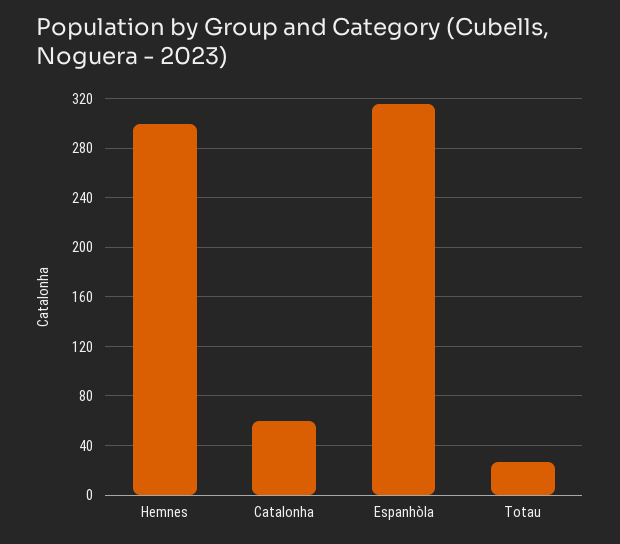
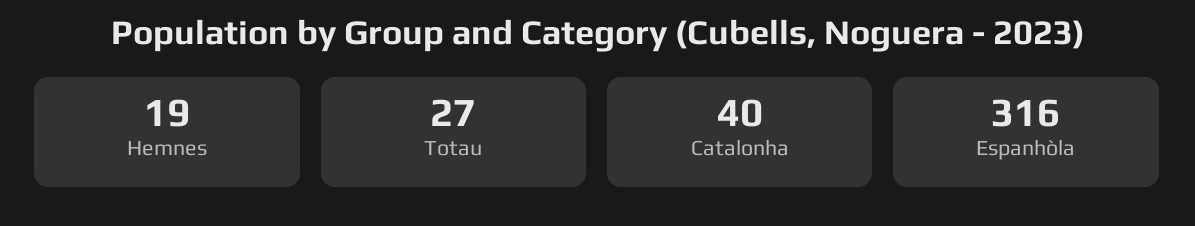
  {
-   "Hemnes": 300,
+   "Hemnes": 19,
-   "Catalonha": 60,
+   "Catalonha": 40,
    "Espanhòla": 316,
    "Totau": 27
  }

